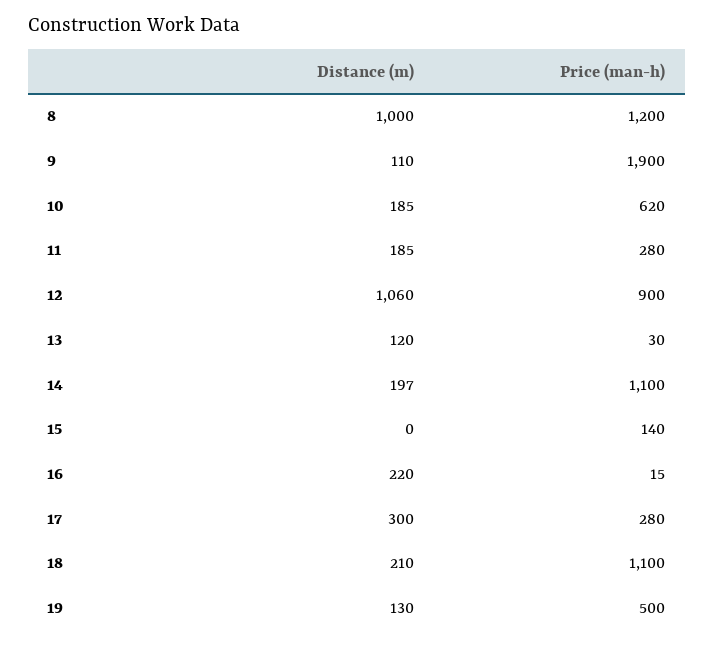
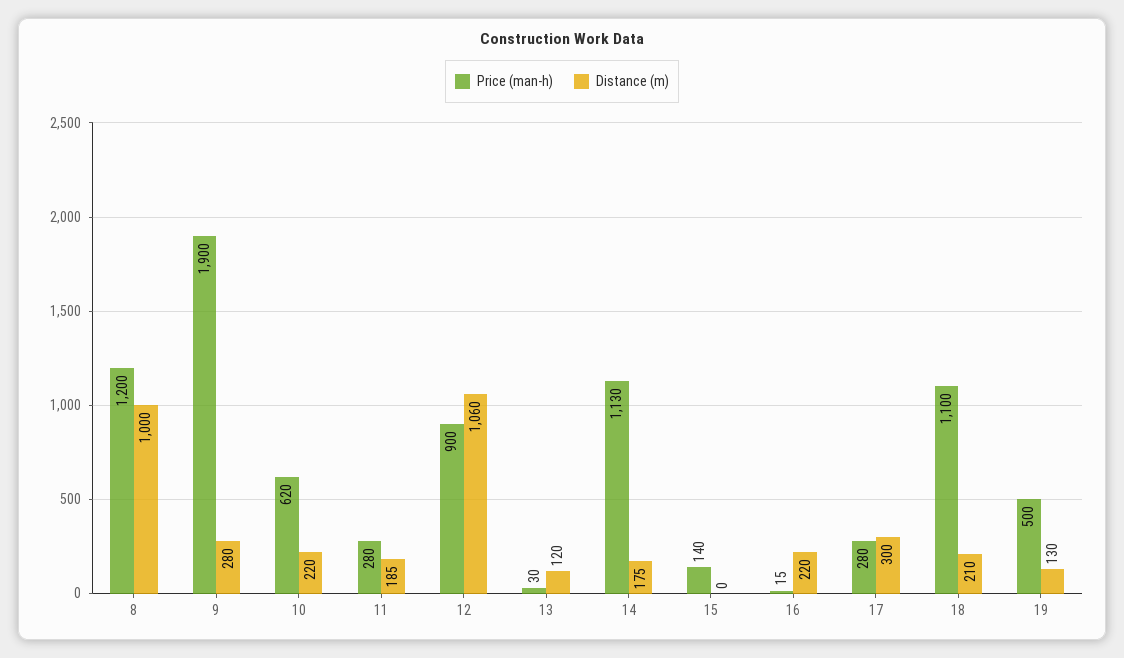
  {
    "Distance (m)": {
      "8": 1000,
-     "9": 110,
+     "9": 280,
-     "10": 185,
+     "10": 220,
      "11": 185,
      "12": 1060,
      "13": 120,
-     "14": 197,
+     "14": 175,
      "15": 0,
      "16": 220,
      "17": 300,
      "18": 210,
      "19": 130
    },
    "Price (man-h)": {
      "8": 1200,
      "9": 1900,
      "10": 620,
      "11": 280,
      "12": 900,
      "13": 30,
-     "14": 1100,
+     "14": 1130,
      "15": 140,
      "16": 15,
      "17": 280,
      "18": 1100,
      "19": 500
    }
  }

